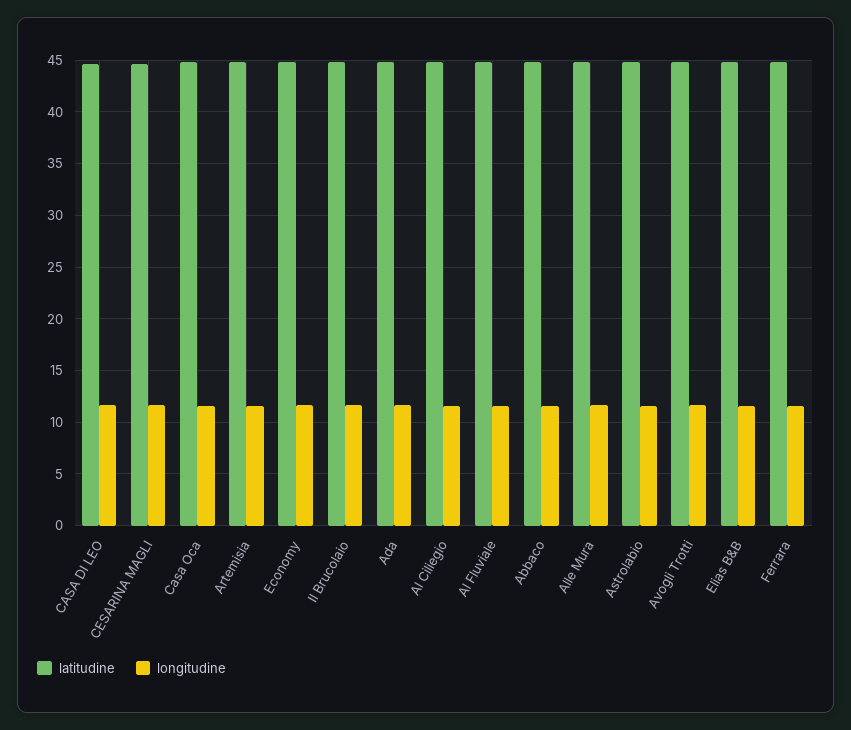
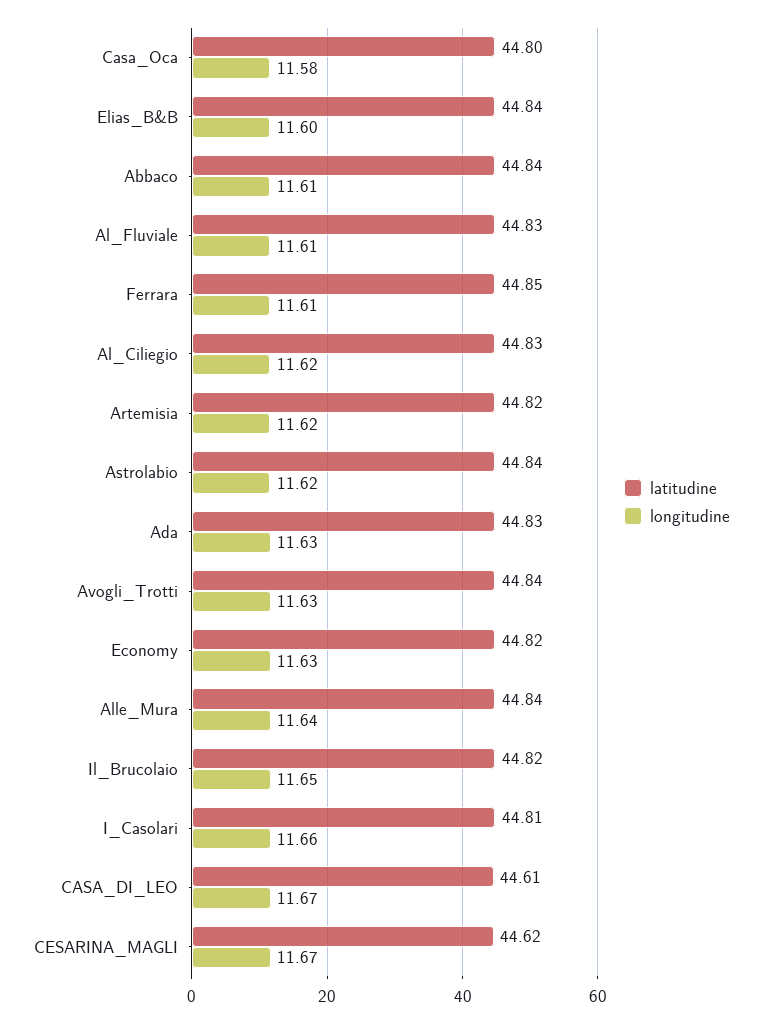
  {
    "latitudine": {
      "CASA DI LEO": 44.61,
      "CESARINA MAGLI": 44.62,
      "Casa Oca": 44.8,
      "Artemisia": 44.82,
      "Economy": 44.82,
      "Il Brucolaio": 44.82,
      "Ada": 44.83,
      "Al Ciliegio": 44.83,
      "Al Fluviale": 44.83,
      "Abbaco": 44.84,
      "Alle Mura": 44.84,
      "Astrolabio": 44.84,
      "Avogli Trotti": 44.84,
      "Elias B&B": 44.84,
-     "Ferrara": 44.85
+     "Ferrara": 44.85,
+     "I_Casolari": 44.81
    },
    "longitudine": {
      "CASA DI LEO": 11.67,
      "CESARINA MAGLI": 11.67,
      "Casa Oca": 11.58,
      "Artemisia": 11.62,
      "Economy": 11.63,
      "Il Brucolaio": 11.65,
      "Ada": 11.63,
      "Al Ciliegio": 11.62,
      "Al Fluviale": 11.61,
      "Abbaco": 11.61,
      "Alle Mura": 11.64,
      "Astrolabio": 11.62,
      "Avogli Trotti": 11.63,
      "Elias B&B": 11.6,
-     "Ferrara": 11.61
+     "Ferrara": 11.61,
+     "I_Casolari": 11.66
    }
  }

